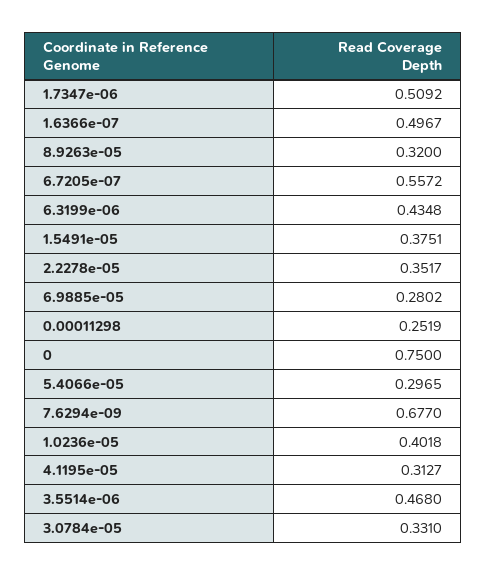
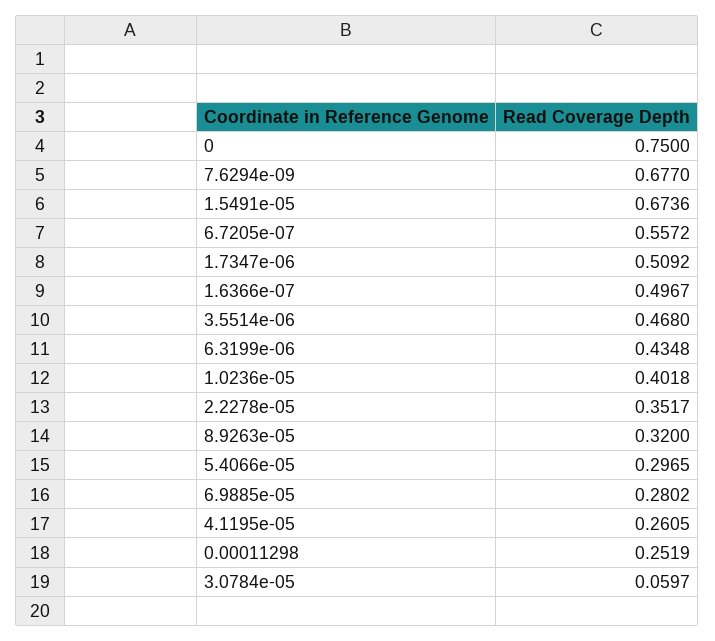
  {
    "1.7347e-06": 0.5092,
    "1.6366e-07": 0.4967,
    "8.9263e-05": 0.32,
    "6.7205e-07": 0.5572,
    "6.3199e-06": 0.4348,
-   "1.5491e-05": 0.3751,
+   "1.5491e-05": 0.6736,
    "2.2278e-05": 0.3517,
    "6.9885e-05": 0.2802,
    "0.00011298": 0.2519,
    "0": 0.75,
    "5.4066e-05": 0.2965,
    "7.6294e-09": 0.677,
    "1.0236e-05": 0.4018,
-   "4.1195e-05": 0.3127,
+   "4.1195e-05": 0.2605,
    "3.5514e-06": 0.468,
-   "3.0784e-05": 0.331
+   "3.0784e-05": 0.0597
  }

